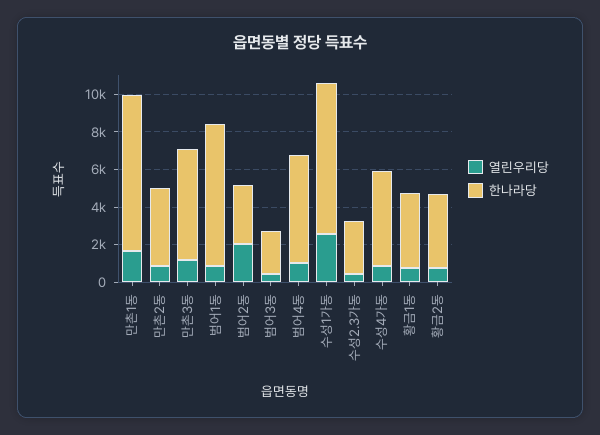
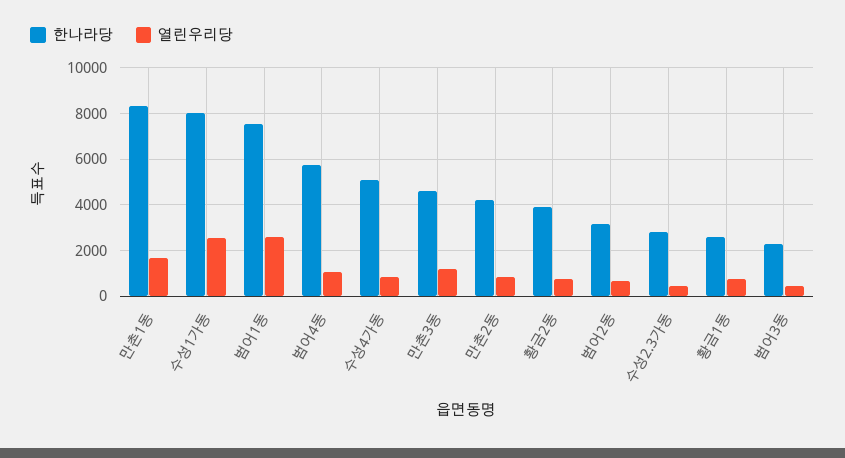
  {
    "열린우리당": {
      "만촌1동": 1500,
      "만촌2동": 1000,
      "만촌3동": 1000,
-     "범어1동": 1000,
+     "범어1동": 2500,
-     "범어2동": 2000,
+     "범어2동": 500,
      "범어3동": 500,
      "범어4동": 1000,
      "수성1가동": 2500,
      "수성2.3가동": 500,
      "수성4가동": 1000,
      "황금1동": 500,
      "황금2동": 1000
    },
    "한나라당": {
      "만촌1동": 8500,
      "만촌2동": 4000,
-     "만촌3동": 6000,
+     "만촌3동": 4500,
      "범어1동": 7500,
      "범어2동": 3000,
      "범어3동": 2500,
      "범어4동": 6000,
      "수성1가동": 8000,
      "수성2.3가동": 3000,
      "수성4가동": 5000,
-     "황금1동": 4000,
+     "황금1동": 2500,
      "황금2동": 4000
    }
  }

